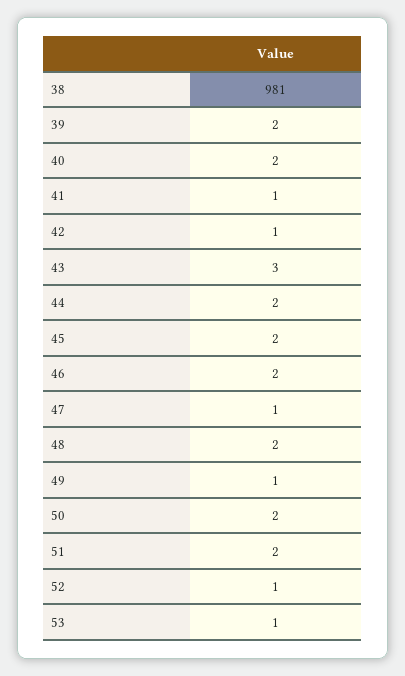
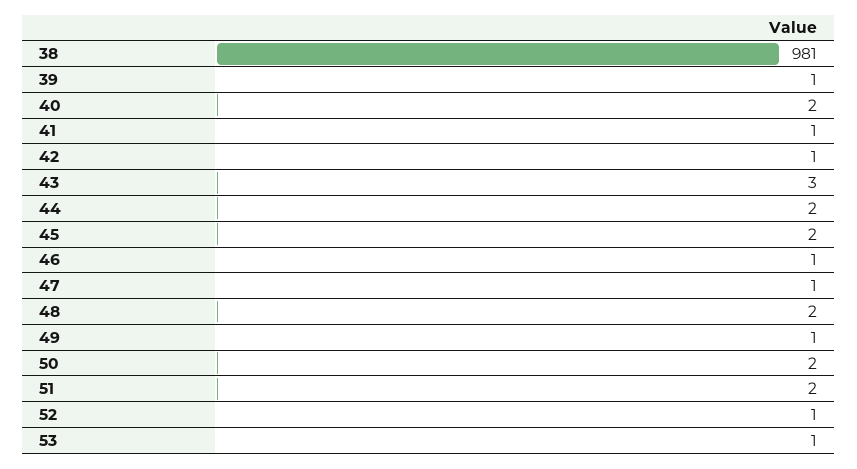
  {
    "38": 981,
-   "39": 2,
+   "39": 1,
    "40": 2,
    "41": 1,
    "42": 1,
    "43": 3,
    "44": 2,
    "45": 2,
-   "46": 2,
+   "46": 1,
    "47": 1,
    "48": 2,
    "49": 1,
    "50": 2,
    "51": 2,
    "52": 1,
    "53": 1
  }

